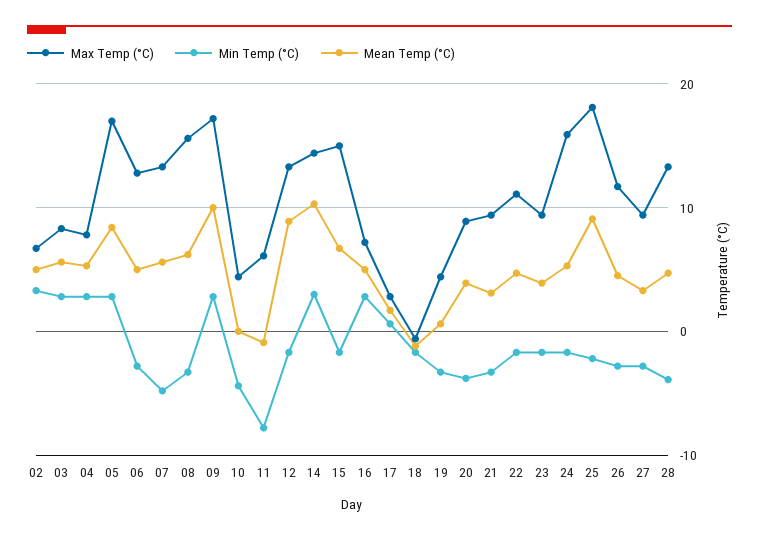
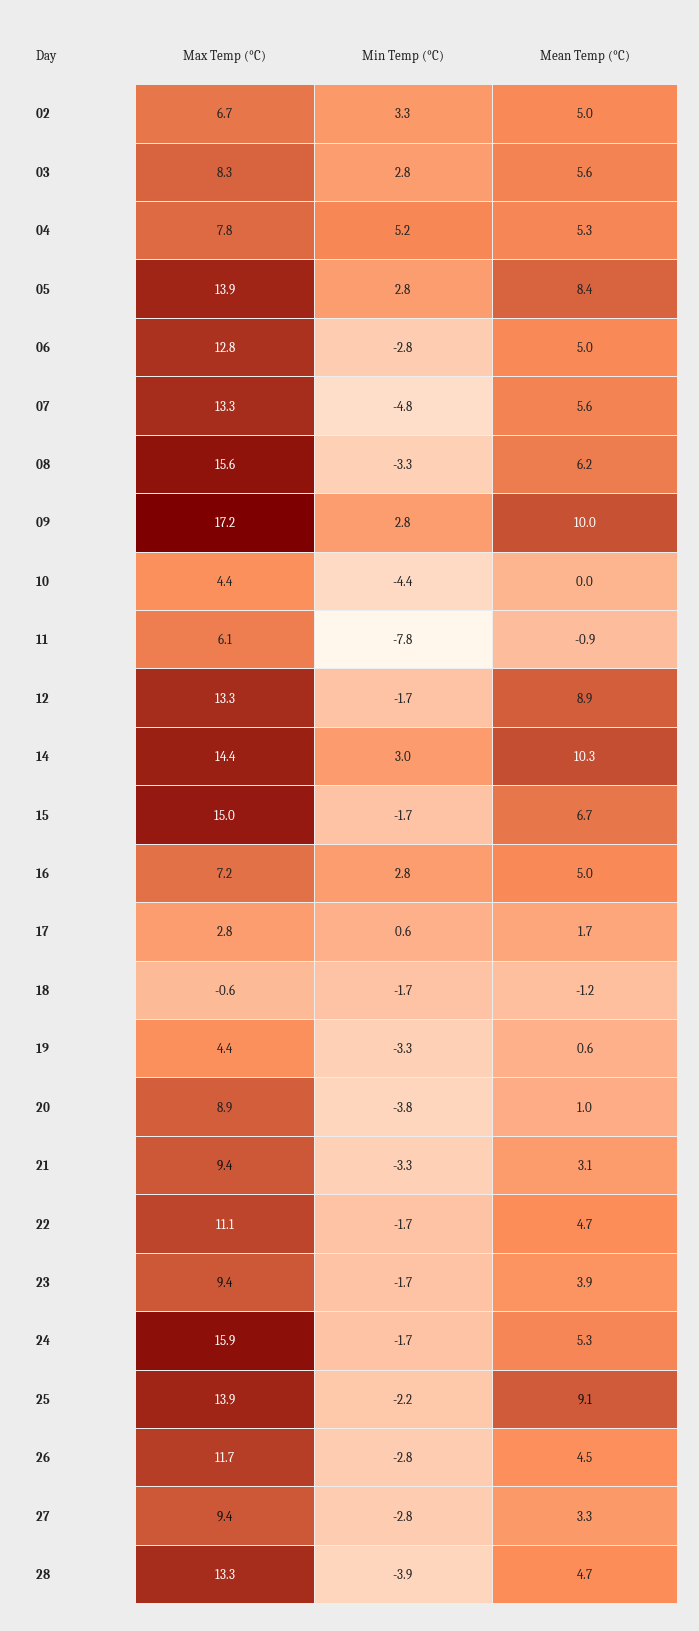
  {
    "Max Temp (°C)": {
      "02": 6.7,
      "03": 8.3,
      "04": 7.8,
-     "05": 17,
+     "05": 13.9,
      "06": 12.8,
      "07": 13.3,
      "08": 15.6,
      "09": 17.2,
      "10": 4.4,
      "11": 6.1,
      "12": 13.3,
      "14": 14.4,
      "15": 15,
      "16": 7.2,
      "17": 2.8,
      "18": -0.6,
      "19": 4.4,
      "20": 8.9,
      "21": 9.4,
      "22": 11.1,
      "23": 9.4,
      "24": 15.9,
-     "25": 18,
+     "25": 13.9,
      "26": 11.7,
      "27": 9.4,
      "28": 13.3
    },
    "Min Temp (°C)": {
      "02": 3.3,
      "03": 2.8,
-     "04": 3,
+     "04": 5.2,
      "05": 2.8,
      "06": -2.8,
      "07": -4.8,
      "08": -3.3,
      "09": 2.8,
      "10": -4.4,
      "11": -7.8,
      "12": -1.7,
      "14": 3,
      "15": -1.7,
      "16": 2.8,
      "17": 0.6,
      "18": -1.7,
      "19": -3.3,
      "20": -3.8,
      "21": -3.3,
      "22": -1.7,
      "23": -1.7,
      "24": -1.7,
      "25": -2.2,
      "26": -2.8,
      "27": -2.8,
      "28": -3.9
    },
    "Mean Temp (°C)": {
      "02": 5,
      "03": 5.6,
      "04": 5.3,
      "05": 8.4,
      "06": 5,
      "07": 5.6,
      "08": 6.2,
      "09": 10,
      "10": 0,
      "11": -0.9,
      "12": 8.9,
      "14": 10.3,
      "15": 6.7,
      "16": 5,
      "17": 1.7,
      "18": -1.2,
      "19": 0.6,
-     "20": 4,
+     "20": 1,
      "21": 3.1,
      "22": 4.7,
      "23": 3.9,
      "24": 5.3,
      "25": 9.1,
      "26": 4.5,
      "27": 3.3,
      "28": 4.7
    }
  }

